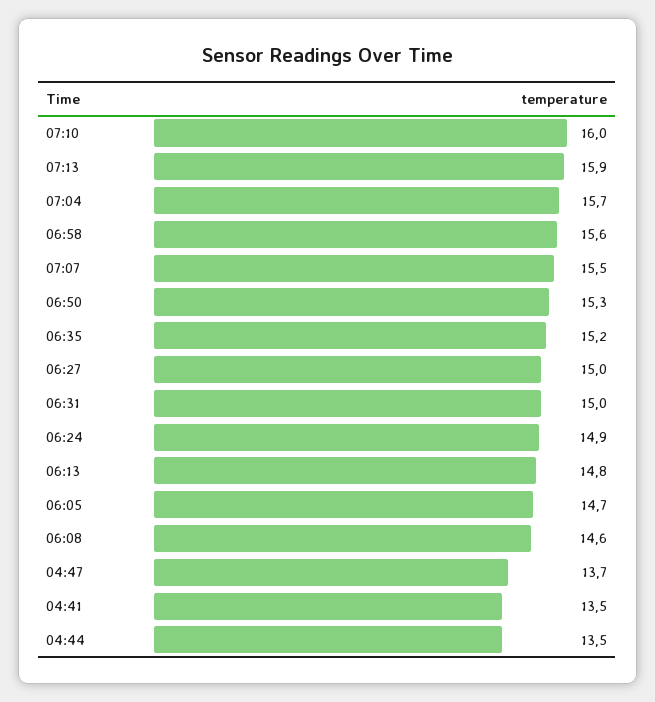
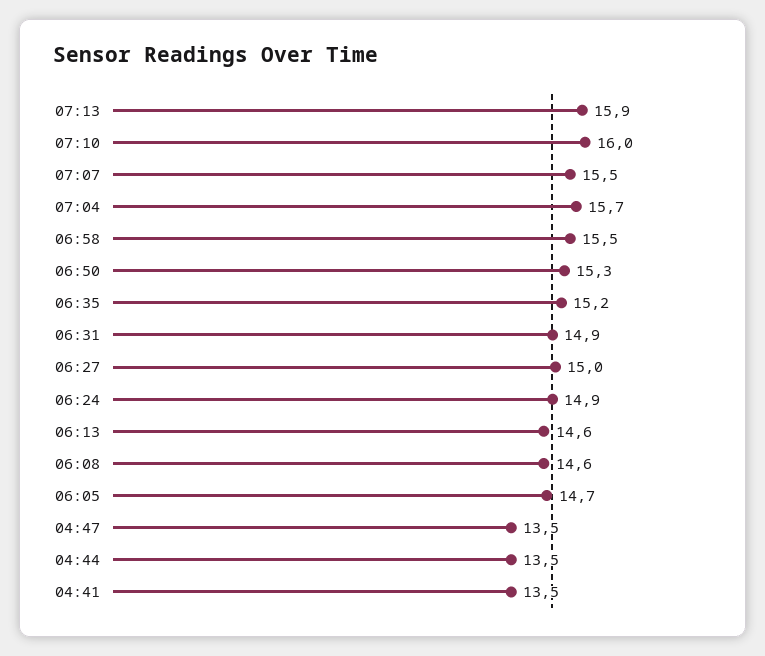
  {
    "07:10": 16,
    "07:13": 15.9,
    "07:04": 15.7,
-   "06:58": 15.6,
+   "06:58": 15.5,
    "07:07": 15.5,
    "06:50": 15.3,
    "06:35": 15.2,
    "06:27": 15,
-   "06:31": 15,
+   "06:31": 14.9,
    "06:24": 14.9,
-   "06:13": 14.8,
+   "06:13": 14.6,
    "06:05": 14.7,
    "06:08": 14.6,
-   "04:47": 13.7,
+   "04:47": 13.5,
    "04:41": 13.5,
    "04:44": 13.5
  }

